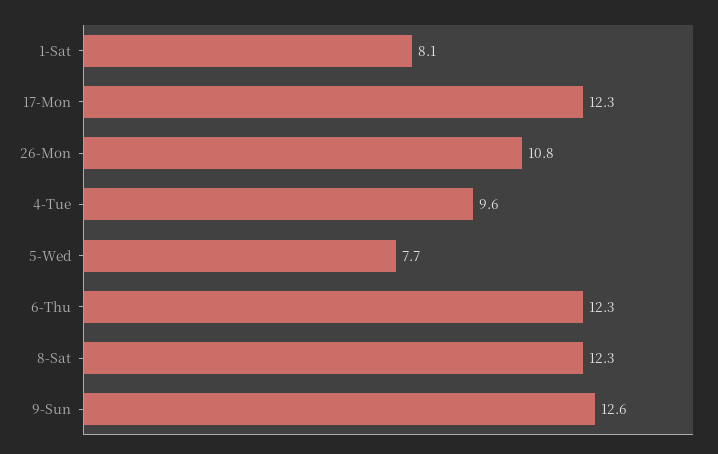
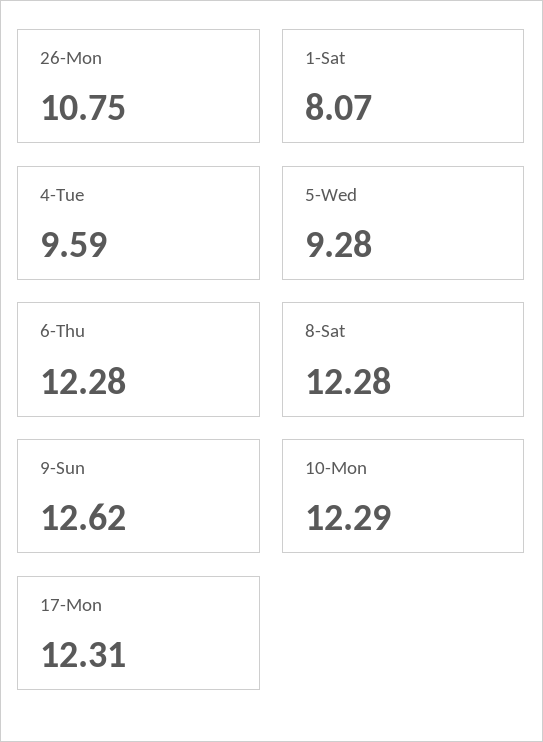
  {
    "1-Sat": 8.07,
    "17-Mon": 12.31,
    "26-Mon": 10.75,
    "4-Tue": 9.59,
-   "5-Wed": 7.7,
+   "5-Wed": 9.28,
    "6-Thu": 12.28,
    "8-Sat": 12.28,
-   "9-Sun": 12.62
+   "9-Sun": 12.62,
+   "10-Mon": 12.29
  }

